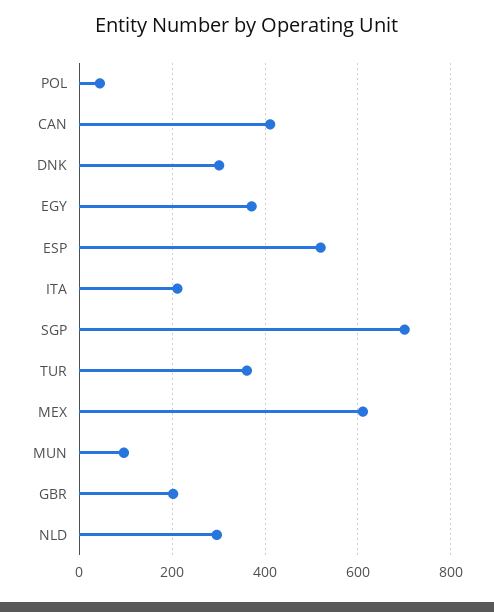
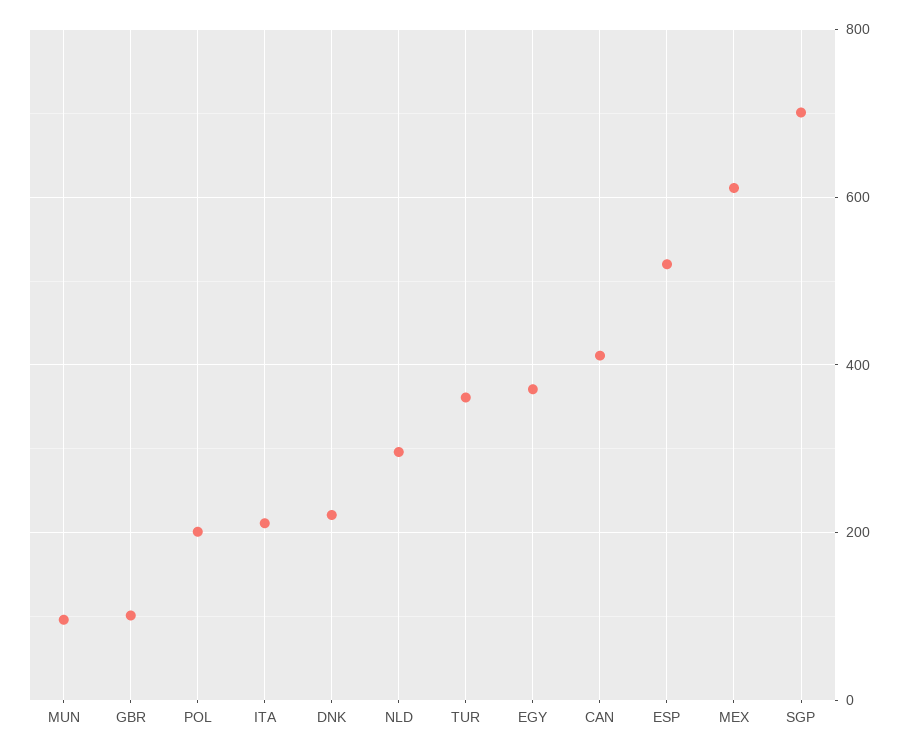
  {
-   "POL": 40,
+   "POL": 200,
    "CAN": 420,
-   "DNK": 300,
+   "DNK": 220,
    "EGY": 380,
    "ESP": 520,
    "ITA": 220,
    "SGP": 700,
    "TUR": 360,
    "MEX": 620,
    "MUN": 100,
-   "GBR": 200,
+   "GBR": 100,
    "NLD": 300
  }

